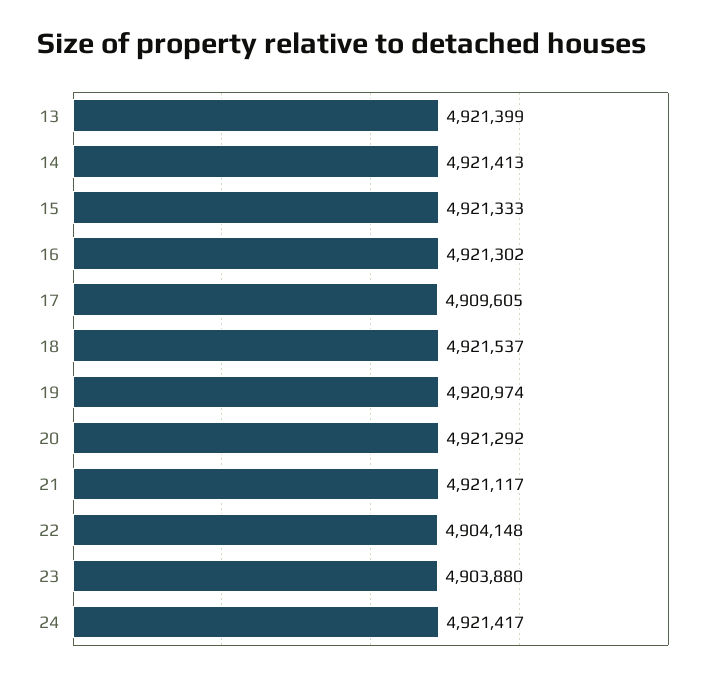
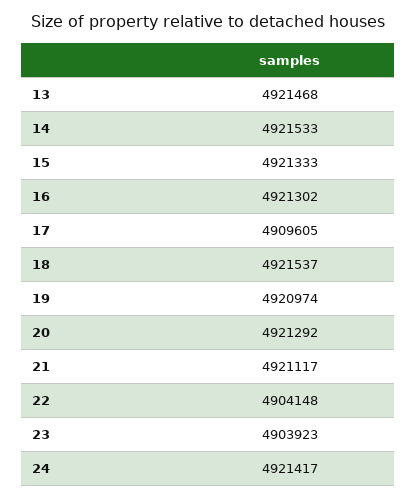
  {
-   "13": 4921399,
+   "13": 4921468,
-   "14": 4921413,
+   "14": 4921533,
    "15": 4921333,
    "16": 4921302,
    "17": 4909605,
    "18": 4921537,
    "19": 4920974,
    "20": 4921292,
    "21": 4921117,
    "22": 4904148,
-   "23": 4903880,
+   "23": 4903923,
    "24": 4921417
  }

